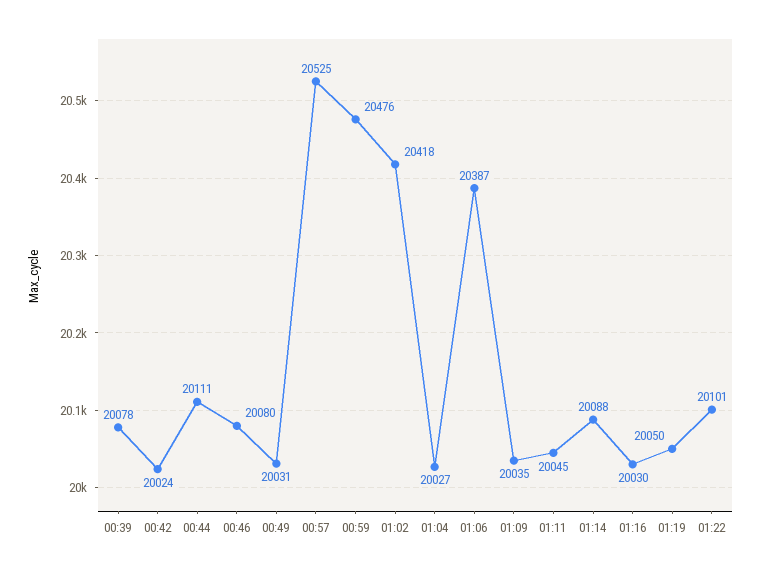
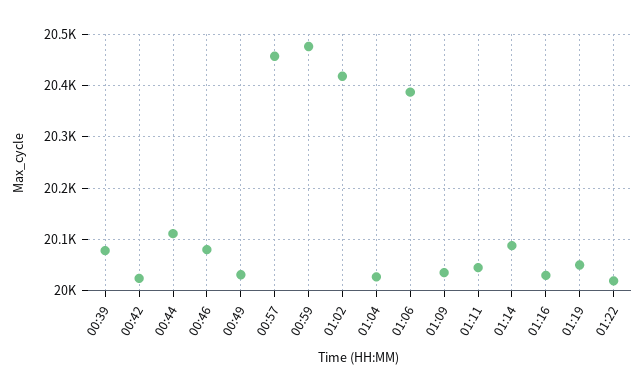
  {
    "00:39": 20078,
    "00:42": 20024,
    "00:44": 20111,
    "00:46": 20080,
    "00:49": 20031,
-   "00:57": 20525,
+   "00:57": 20460,
    "00:59": 20476,
    "01:02": 20418,
    "01:04": 20027,
    "01:06": 20387,
    "01:09": 20035,
    "01:11": 20045,
    "01:14": 20088,
    "01:16": 20030,
    "01:19": 20050,
-   "01:22": 20101
+   "01:22": 20020
  }

